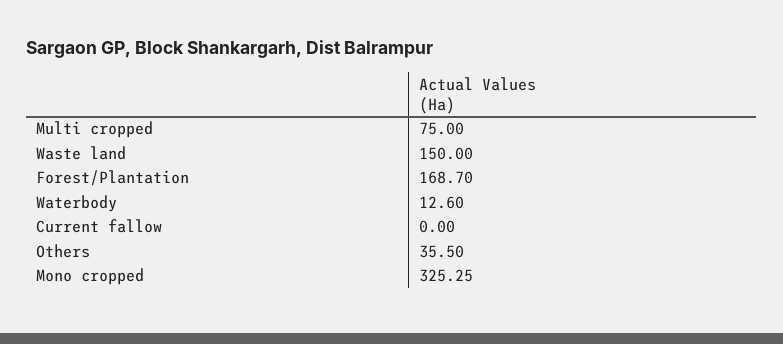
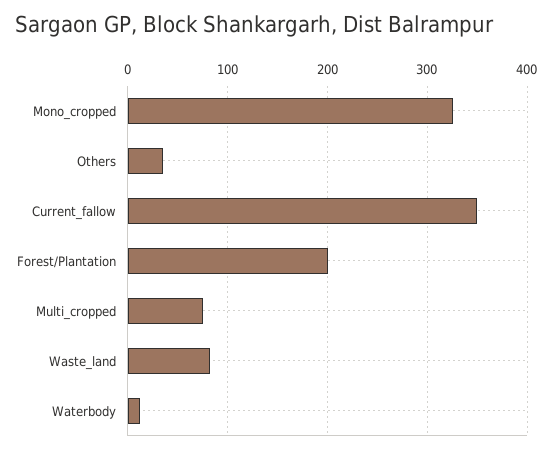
  {
    "Multi cropped": 75,
-   "Waste land": 150,
+   "Waste land": 80,
-   "Forest/Plantation": 168.7,
+   "Forest/Plantation": 200,
    "Waterbody": 12.6,
-   "Current fallow": 0,
+   "Current fallow": 350,
    "Others": 35.5,
    "Mono cropped": 325.25
  }

